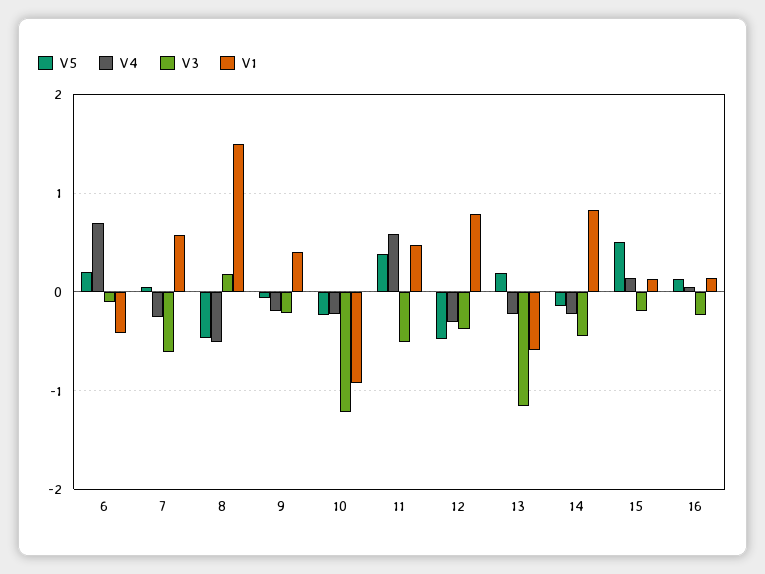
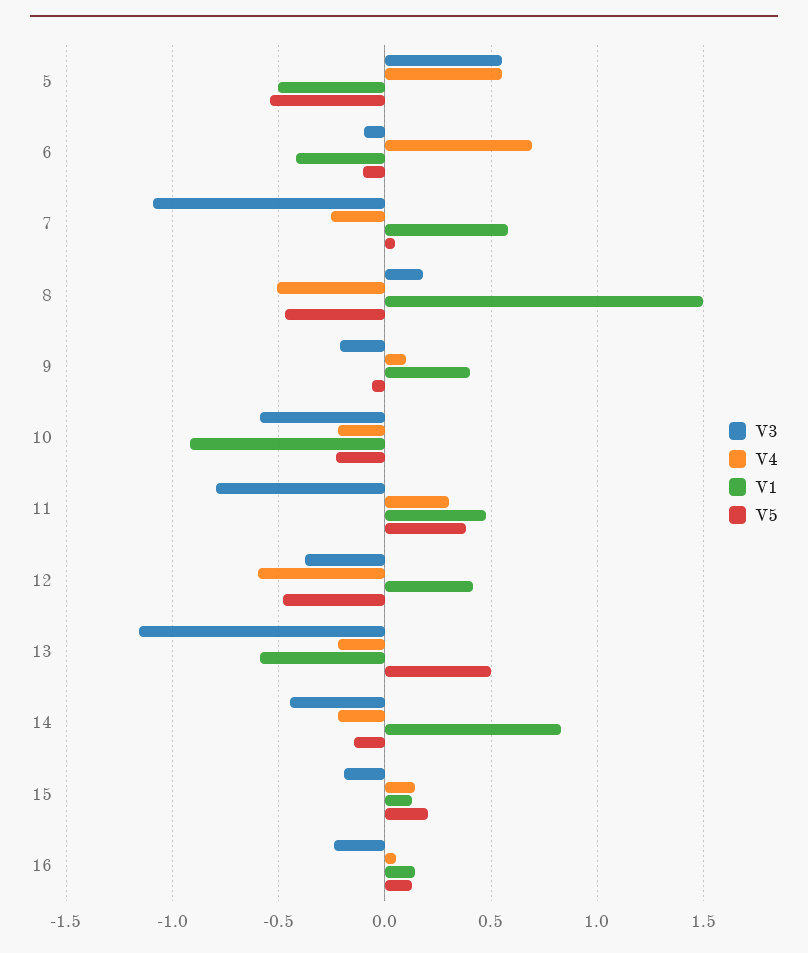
  {
    "V5": {
-     "6": 0.2,
+     "6": -0.1,
      "7": 0.05,
      "8": -0.45,
      "9": -0.05,
      "10": -0.25,
      "11": 0.4,
      "12": -0.5,
-     "13": 0.2,
+     "13": 0.5,
      "14": -0.15,
-     "15": 0.5,
+     "15": 0.2,
-     "16": 0.15
+     "16": 0.15,
+     "5": -0.55
    },
    "V4": {
      "6": 0.7,
      "7": -0.25,
      "8": -0.5,
-     "9": -0.2,
+     "9": 0.1,
      "10": -0.2,
-     "11": 0.6,
+     "11": 0.3,
-     "12": -0.3,
+     "12": -0.6,
      "13": -0.2,
      "14": -0.2,
      "15": 0.15,
-     "16": 0.05
+     "16": 0.05,
+     "5": 0.55
    },
    "V3": {
      "6": -0.1,
-     "7": -0.6,
+     "7": -1.1,
      "8": 0.2,
      "9": -0.2,
-     "10": -1.2,
+     "10": -0.6,
-     "11": -0.5,
+     "11": -0.8,
      "12": -0.4,
      "13": -1.15,
      "14": -0.45,
      "15": -0.2,
-     "16": -0.25
+     "16": -0.25,
+     "5": 0.55
    },
    "V1": {
      "6": -0.4,
      "7": 0.6,
      "8": 1.5,
      "9": 0.4,
      "10": -0.9,
      "11": 0.5,
-     "12": 0.8,
+     "12": 0.4,
      "13": -0.6,
      "14": 0.85,
      "15": 0.15,
-     "16": 0.15
+     "16": 0.15,
+     "5": -0.5
    }
  }

